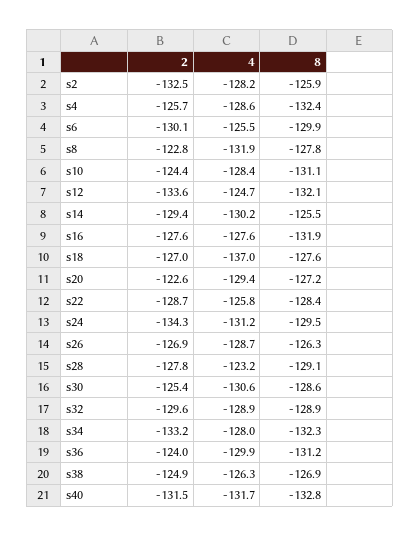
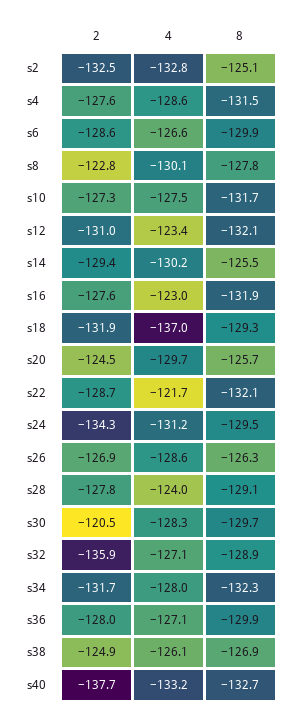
  {
    "2": {
      "s2": -132.5,
-     "s4": -125.7,
+     "s4": -127.6,
-     "s6": -130.1,
+     "s6": -128.6,
      "s8": -122.8,
-     "s10": -124.4,
+     "s10": -127.3,
-     "s12": -133.6,
+     "s12": -131,
      "s14": -129.4,
      "s16": -127.6,
-     "s18": -127,
+     "s18": -131.9,
-     "s20": -122.6,
+     "s20": -124.5,
      "s22": -128.7,
      "s24": -134.3,
      "s26": -126.9,
      "s28": -127.8,
-     "s30": -125.4,
+     "s30": -120.5,
-     "s32": -129.6,
+     "s32": -135.9,
-     "s34": -133.2,
+     "s34": -131.7,
-     "s36": -124,
+     "s36": -128,
      "s38": -124.9,
-     "s40": -131.5
+     "s40": -137.7
    },
    "4": {
-     "s2": -128.2,
+     "s2": -132.8,
      "s4": -128.6,
-     "s6": -125.5,
+     "s6": -126.6,
-     "s8": -131.9,
+     "s8": -130.1,
-     "s10": -128.4,
+     "s10": -127.5,
-     "s12": -124.7,
+     "s12": -123.4,
      "s14": -130.2,
-     "s16": -127.6,
+     "s16": -123,
      "s18": -137,
-     "s20": -129.4,
+     "s20": -129.7,
-     "s22": -125.8,
+     "s22": -121.7,
      "s24": -131.2,
-     "s26": -128.7,
+     "s26": -128.6,
-     "s28": -123.2,
+     "s28": -124,
-     "s30": -130.6,
+     "s30": -128.3,
-     "s32": -128.9,
+     "s32": -127.1,
      "s34": -128,
-     "s36": -129.9,
+     "s36": -127.1,
-     "s38": -126.3,
+     "s38": -126.1,
-     "s40": -131.7
+     "s40": -133.2
    },
    "8": {
-     "s2": -125.9,
+     "s2": -125.1,
-     "s4": -132.4,
+     "s4": -131.5,
      "s6": -129.9,
      "s8": -127.8,
-     "s10": -131.1,
+     "s10": -131.7,
      "s12": -132.1,
      "s14": -125.5,
      "s16": -131.9,
-     "s18": -127.6,
+     "s18": -129.3,
-     "s20": -127.2,
+     "s20": -125.7,
-     "s22": -128.4,
+     "s22": -132.1,
      "s24": -129.5,
      "s26": -126.3,
      "s28": -129.1,
-     "s30": -128.6,
+     "s30": -129.7,
      "s32": -128.9,
      "s34": -132.3,
-     "s36": -131.2,
+     "s36": -129.9,
      "s38": -126.9,
-     "s40": -132.8
+     "s40": -132.7
    }
  }

